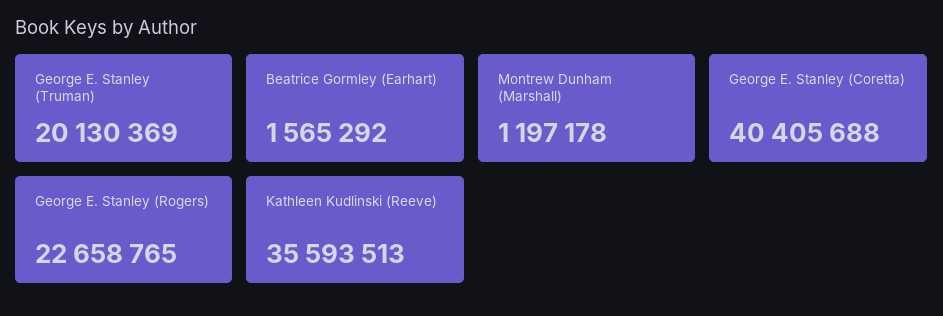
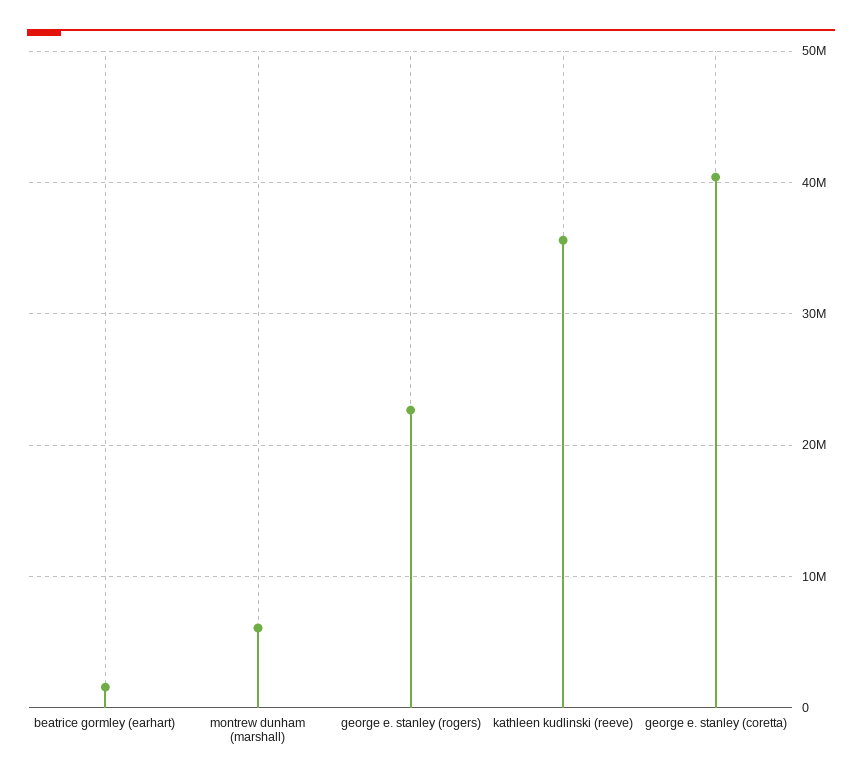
  {
-   "George E. Stanley (Truman)": 20130369,
    "Beatrice Gormley (Earhart)": 1565292,
-   "Montrew Dunham (Marshall)": 1197178,
+   "Montrew Dunham (Marshall)": 6000000,
    "George E. Stanley (Coretta)": 40405688,
    "George E. Stanley (Rogers)": 22658765,
    "Kathleen Kudlinski (Reeve)": 35593513
  }

